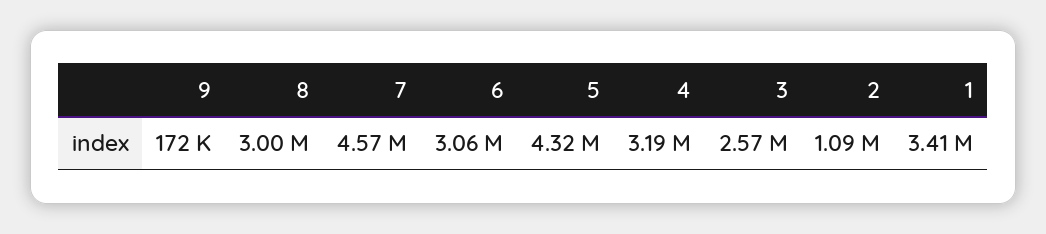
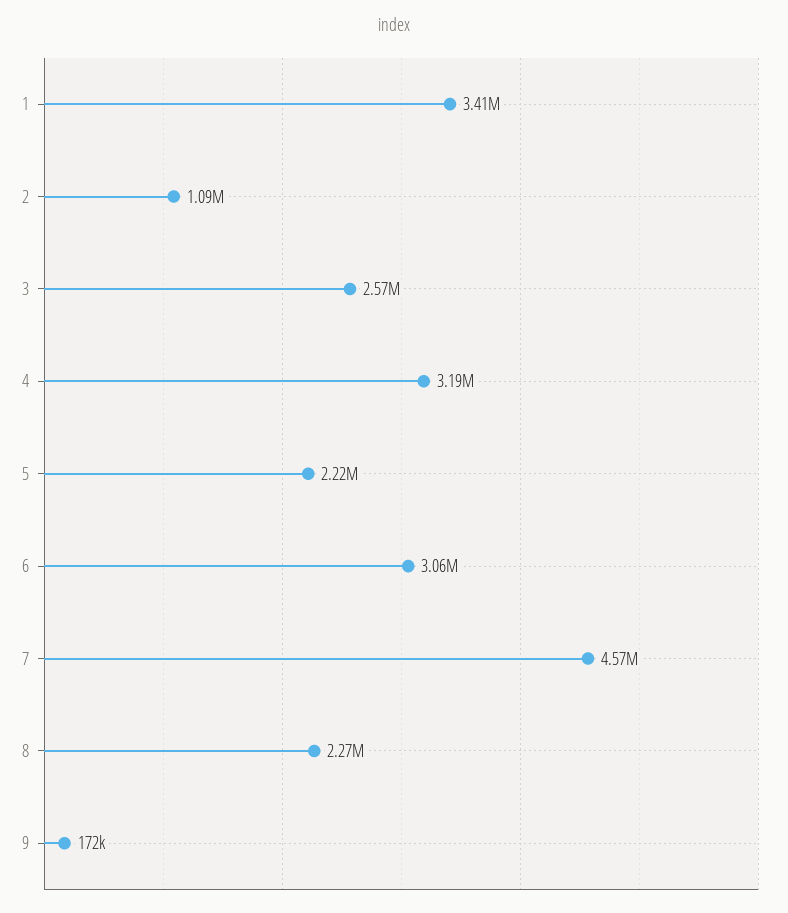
  {
    "9": 172000,
-   "8": 3000000,
+   "8": 2270000,
    "7": 4570000,
    "6": 3060000,
-   "5": 4320000,
+   "5": 2220000,
    "4": 3190000,
    "3": 2570000,
    "2": 1090000,
    "1": 3410000
  }

